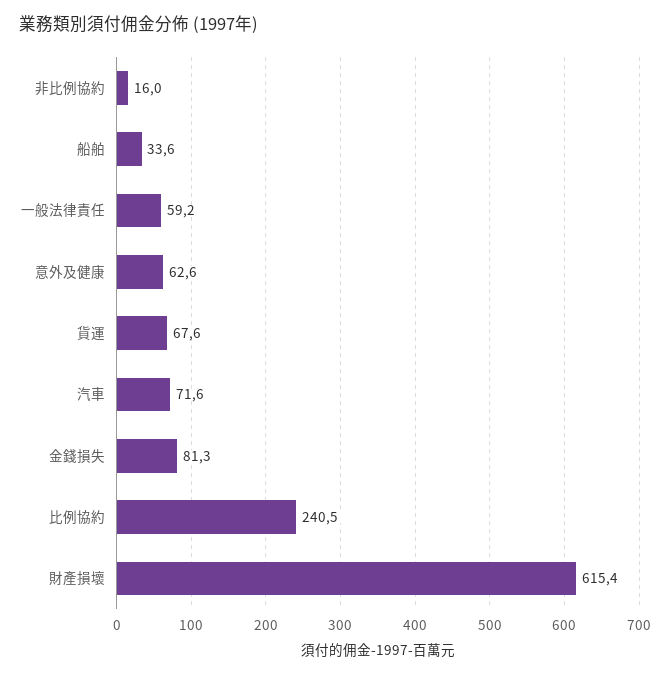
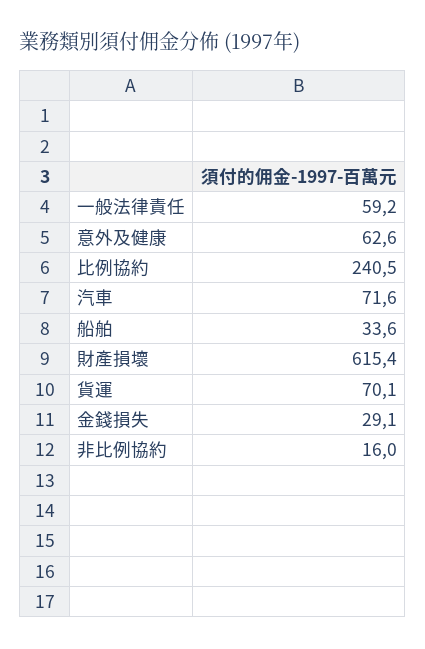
  {
    "非比例協約": 16,
    "船舶": 33.6,
    "一般法律責任": 59.2,
    "意外及健康": 62.6,
-   "貨運": 67.6,
+   "貨運": 70.1,
    "汽車": 71.6,
-   "金錢損失": 81.3,
+   "金錢損失": 29.1,
    "比例協約": 240.5,
    "財產損壞": 615.4
  }

